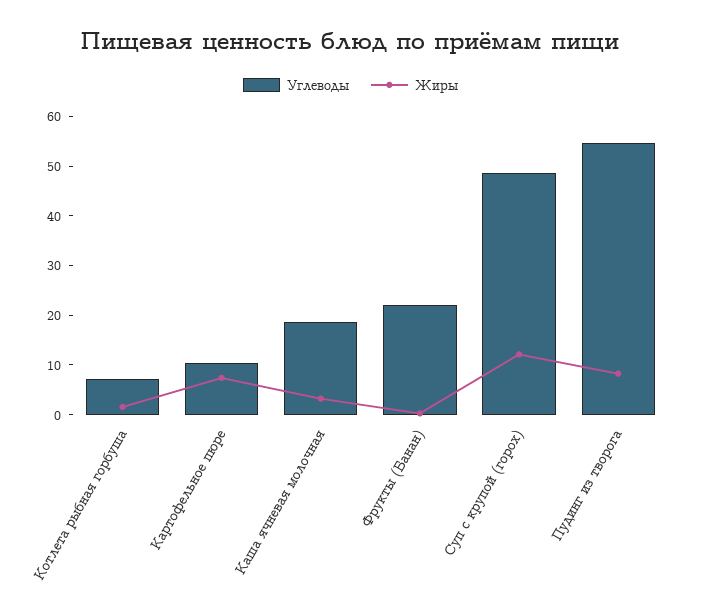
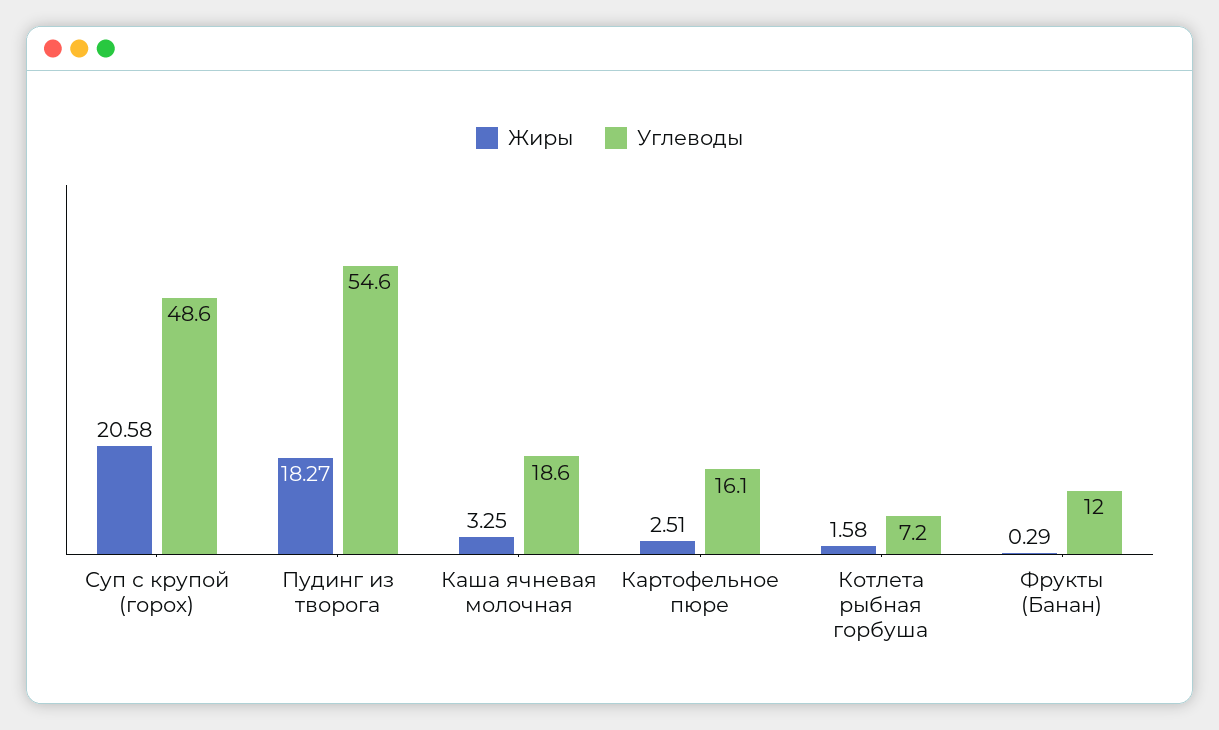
  {
    "Углеводы": {
      "Котлета рыбная горбуша": 7.2,
-     "Картофельное пюре": 10,
+     "Картофельное пюре": 16.1,
      "Каша ячневая молочная": 18.6,
-     "Фрукты (Банан)": 22,
+     "Фрукты (Банан)": 12,
      "Суп с крупой (горох)": 48.6,
      "Пудинг из творога": 54.6
    },
    "Жиры": {
      "Котлета рыбная горбуша": 1.58,
-     "Картофельное пюре": 8,
+     "Картофельное пюре": 2.51,
      "Каша ячневая молочная": 3.25,
      "Фрукты (Банан)": 0.29,
-     "Суп с крупой (горох)": 12,
+     "Суп с крупой (горох)": 20.58,
-     "Пудинг из творога": 8
+     "Пудинг из творога": 18.27
    }
  }

